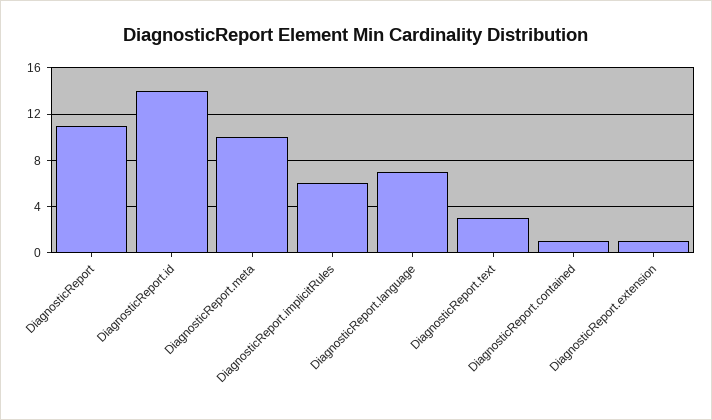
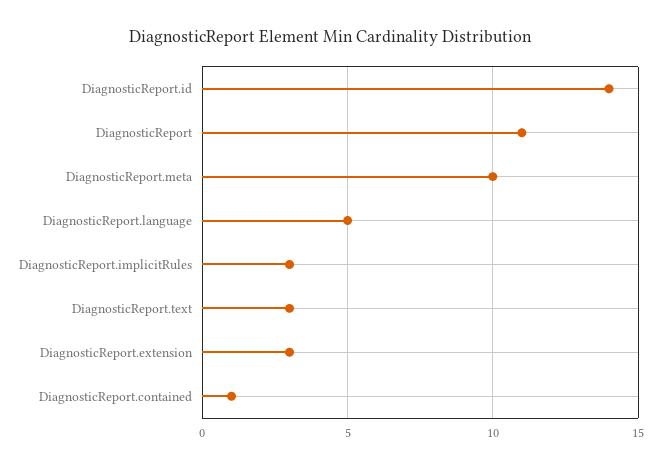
  {
    "DiagnosticReport": 11,
    "DiagnosticReport.id": 14,
    "DiagnosticReport.meta": 10,
-   "DiagnosticReport.implicitRules": 6,
+   "DiagnosticReport.implicitRules": 3,
-   "DiagnosticReport.language": 7,
+   "DiagnosticReport.language": 5,
    "DiagnosticReport.text": 3,
    "DiagnosticReport.contained": 1,
-   "DiagnosticReport.extension": 1
+   "DiagnosticReport.extension": 3
  }

